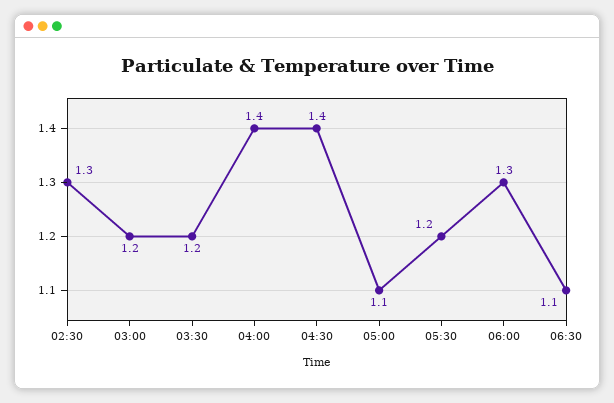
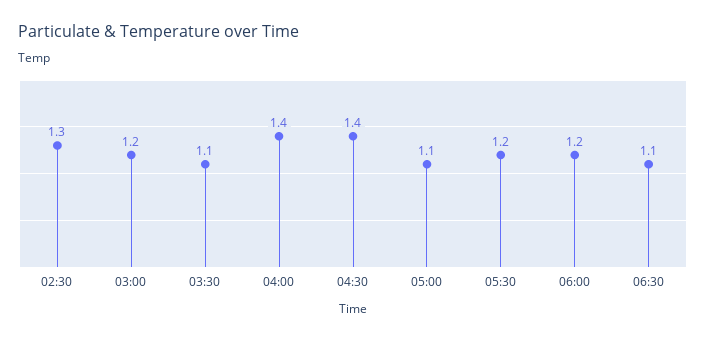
  {
    "02:30": 1.3,
    "03:00": 1.2,
-   "03:30": 1.2,
+   "03:30": 1.1,
    "04:00": 1.4,
    "04:30": 1.4,
    "05:00": 1.1,
    "05:30": 1.2,
-   "06:00": 1.3,
+   "06:00": 1.2,
    "06:30": 1.1
  }

